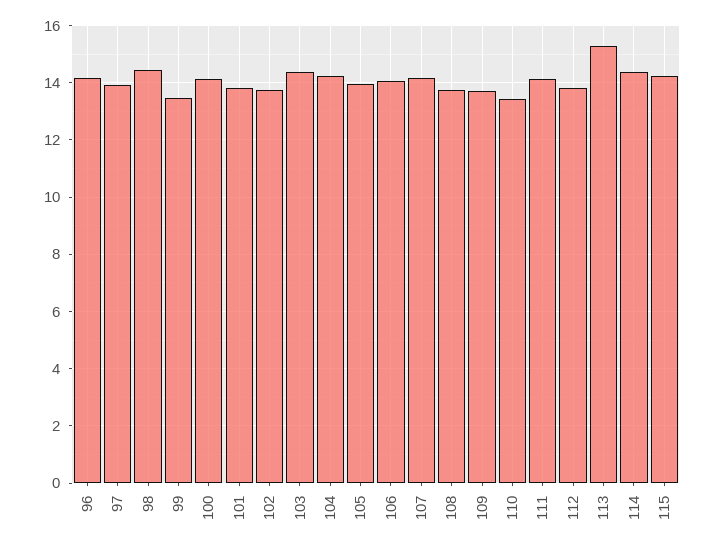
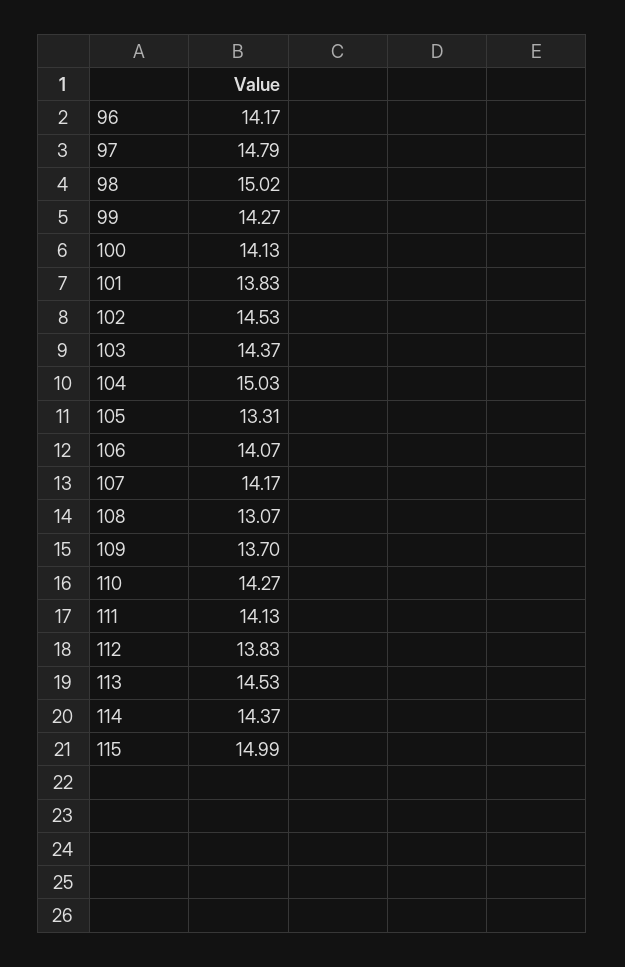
  {
    "96": 14.17,
-   "97": 14,
+   "97": 14.79,
-   "98": 14.5,
+   "98": 15.02,
-   "99": 13.5,
+   "99": 14.27,
    "100": 14.13,
    "101": 13.83,
-   "102": 13.75,
+   "102": 14.53,
    "103": 14.37,
-   "104": 14.25,
+   "104": 15.03,
-   "105": 14,
+   "105": 13.31,
    "106": 14.07,
    "107": 14.17,
-   "108": 13.75,
+   "108": 13.07,
    "109": 13.7,
-   "110": 13.5,
+   "110": 14.27,
    "111": 14.13,
    "112": 13.83,
-   "113": 15.25,
+   "113": 14.53,
    "114": 14.37,
-   "115": 14.25
+   "115": 14.99
  }

